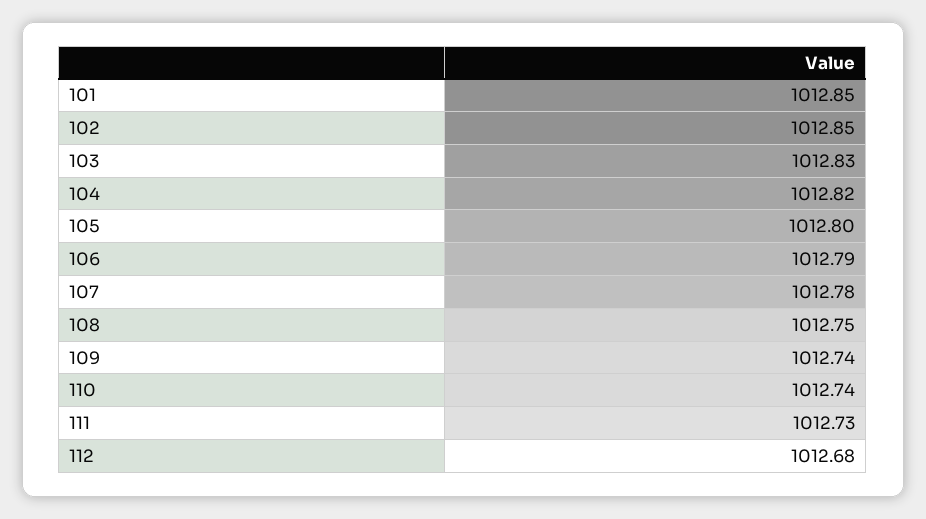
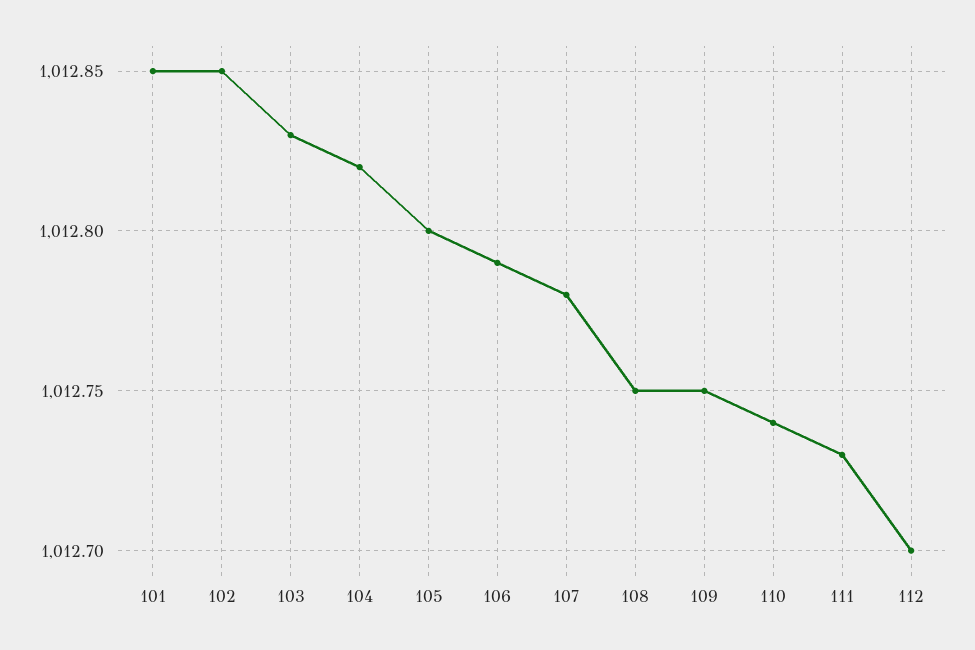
  {
    "101": 1012.85,
    "102": 1012.85,
    "103": 1012.83,
    "104": 1012.82,
    "105": 1012.8,
    "106": 1012.79,
    "107": 1012.78,
    "108": 1012.75,
-   "109": 1012.74,
+   "109": 1012.75,
    "110": 1012.74,
    "111": 1012.73,
-   "112": 1012.68
+   "112": 1012.7
  }

